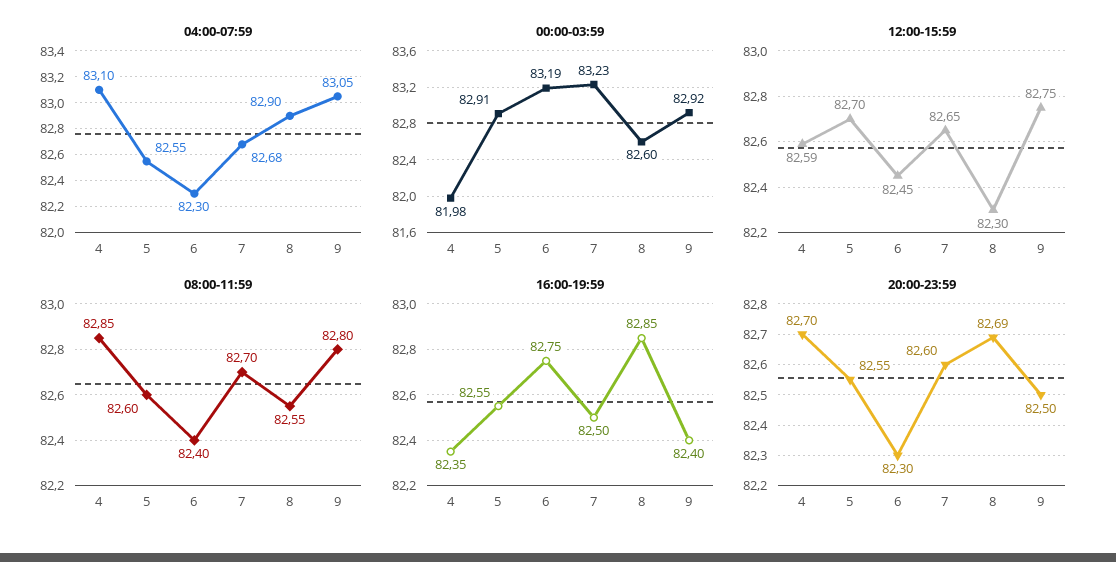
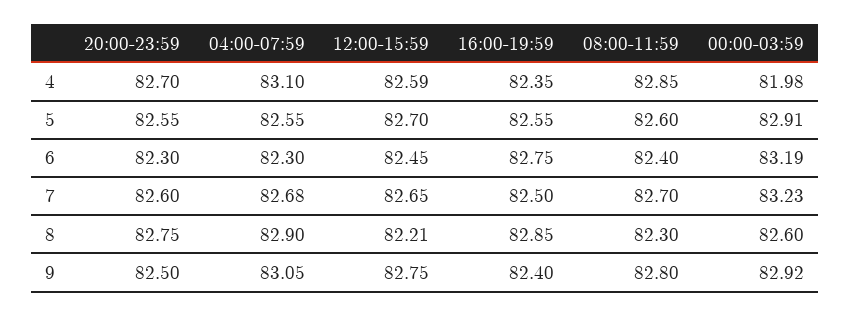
  {
    "04:00-07:59": {
      "4": 83.1,
      "5": 82.55,
      "6": 82.3,
      "7": 82.68,
      "8": 82.9,
      "9": 83.05
    },
    "00:00-03:59": {
      "4": 81.98,
      "5": 82.91,
      "6": 83.19,
      "7": 83.23,
      "8": 82.6,
      "9": 82.92
    },
    "12:00-15:59": {
      "4": 82.59,
      "5": 82.7,
      "6": 82.45,
      "7": 82.65,
-     "8": 82.3,
+     "8": 82.21,
      "9": 82.75
    },
    "08:00-11:59": {
      "4": 82.85,
      "5": 82.6,
      "6": 82.4,
      "7": 82.7,
-     "8": 82.55,
+     "8": 82.3,
      "9": 82.8
    },
    "16:00-19:59": {
      "4": 82.35,
      "5": 82.55,
      "6": 82.75,
      "7": 82.5,
      "8": 82.85,
      "9": 82.4
    },
    "20:00-23:59": {
      "4": 82.7,
      "5": 82.55,
      "6": 82.3,
      "7": 82.6,
-     "8": 82.69,
+     "8": 82.75,
      "9": 82.5
    }
  }

